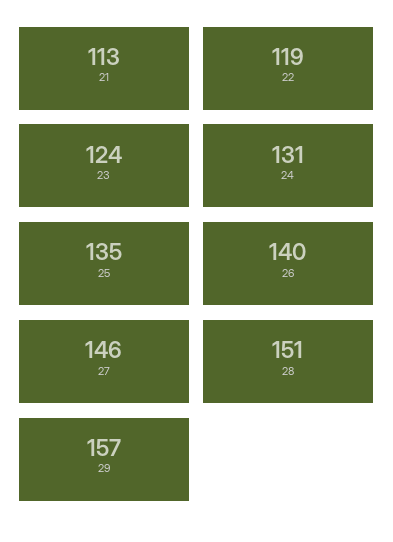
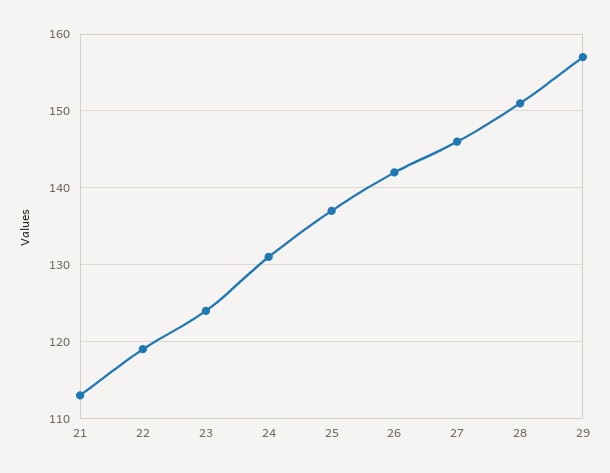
  {
    "21": 113,
    "22": 119,
    "23": 124,
    "24": 131,
-   "25": 135,
+   "25": 137,
-   "26": 140,
+   "26": 142,
    "27": 146,
    "28": 151,
    "29": 157
  }

